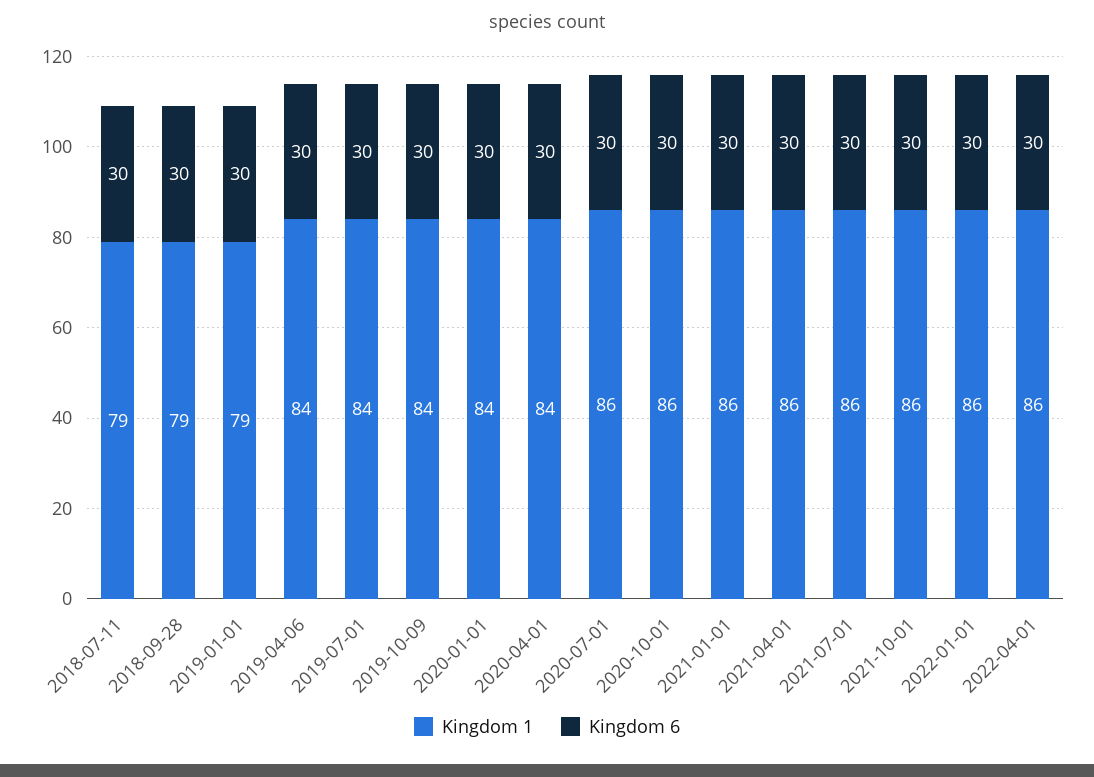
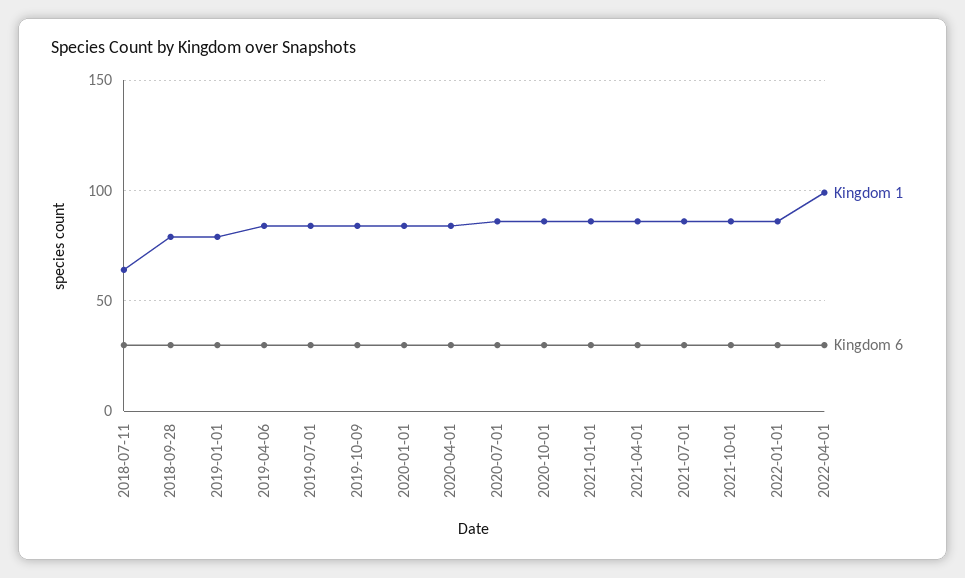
  {
    "Kingdom 1": {
-     "2018-07-11": 79,
+     "2018-07-11": 65,
      "2018-09-28": 79,
      "2019-01-01": 79,
      "2019-04-06": 84,
      "2019-07-01": 84,
      "2019-10-09": 84,
      "2020-01-01": 84,
      "2020-04-01": 84,
      "2020-07-01": 86,
      "2020-10-01": 86,
      "2021-01-01": 86,
      "2021-04-01": 86,
      "2021-07-01": 86,
      "2021-10-01": 86,
      "2022-01-01": 86,
-     "2022-04-01": 86
+     "2022-04-01": 100
    },
    "Kingdom 6": {
      "2018-07-11": 30,
      "2018-09-28": 30,
      "2019-01-01": 30,
      "2019-04-06": 30,
      "2019-07-01": 30,
      "2019-10-09": 30,
      "2020-01-01": 30,
      "2020-04-01": 30,
      "2020-07-01": 30,
      "2020-10-01": 30,
      "2021-01-01": 30,
      "2021-04-01": 30,
      "2021-07-01": 30,
      "2021-10-01": 30,
      "2022-01-01": 30,
      "2022-04-01": 30
    }
  }

